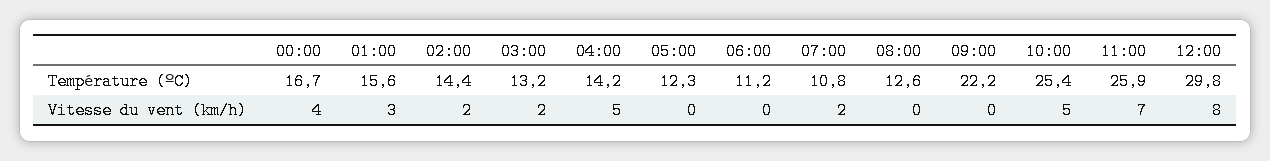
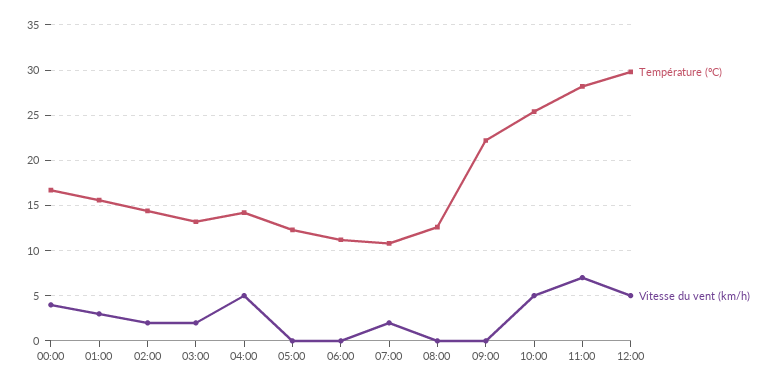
  {
    "Température (ºC)": {
      "00:00": 16.7,
      "01:00": 15.6,
      "02:00": 14.4,
      "03:00": 13.2,
      "04:00": 14.2,
      "05:00": 12.3,
      "06:00": 11.2,
      "07:00": 10.8,
      "08:00": 12.6,
      "09:00": 22.2,
      "10:00": 25.4,
-     "11:00": 25.9,
+     "11:00": 28,
      "12:00": 29.8
    },
    "Vitesse du vent (km/h)": {
      "00:00": 4,
      "01:00": 3,
      "02:00": 2,
      "03:00": 2,
      "04:00": 5,
      "05:00": 0,
      "06:00": 0,
      "07:00": 2,
      "08:00": 0,
      "09:00": 0,
      "10:00": 5,
      "11:00": 7,
-     "12:00": 8
+     "12:00": 5
    }
  }

